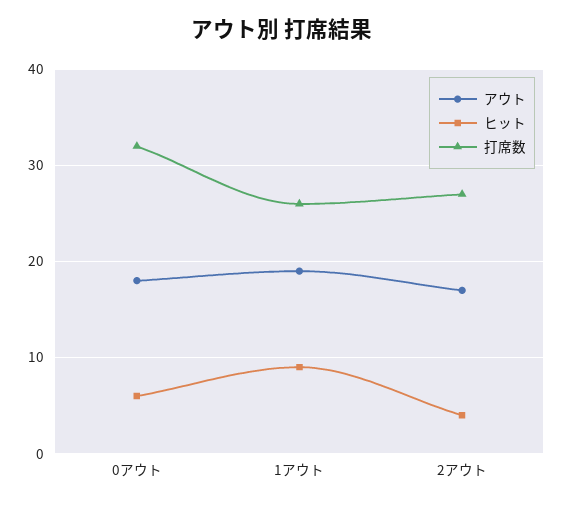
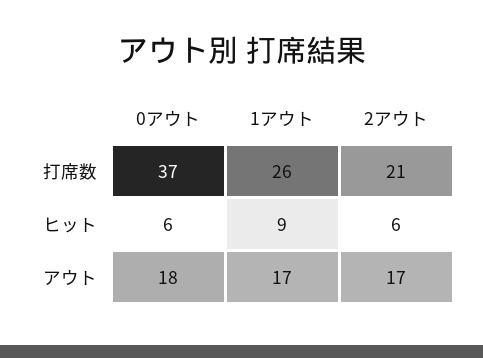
  {
    "アウト": {
      "0アウト": 18,
-     "1アウト": 19,
+     "1アウト": 17,
      "2アウト": 17
    },
    "ヒット": {
      "0アウト": 6,
      "1アウト": 9,
-     "2アウト": 4
+     "2アウト": 6
    },
    "打席数": {
-     "0アウト": 32,
+     "0アウト": 37,
      "1アウト": 26,
-     "2アウト": 27
+     "2アウト": 21
    }
  }

